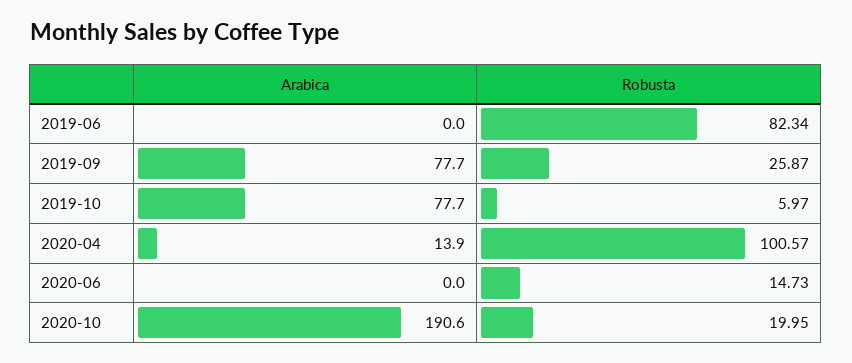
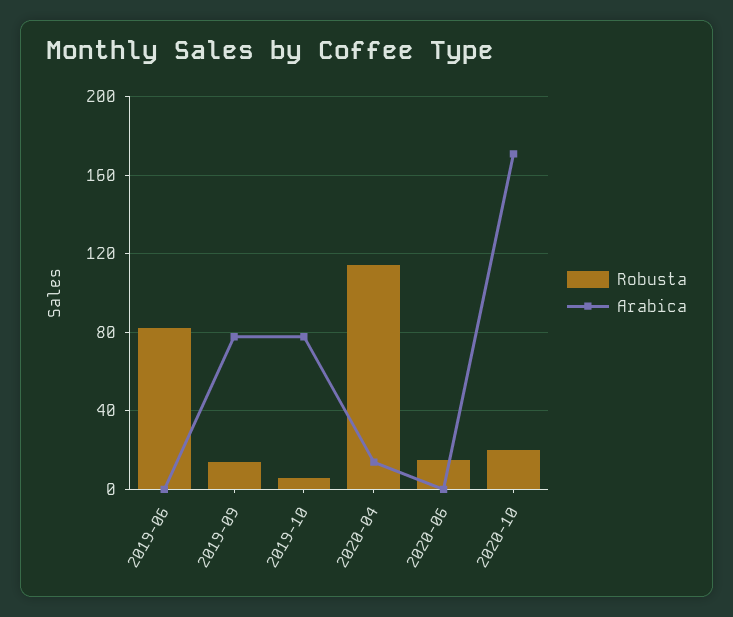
  {
    "Arabica": {
      "2019-06": 0,
      "2019-09": 77.7,
      "2019-10": 77.7,
      "2020-04": 13.9,
      "2020-06": 0,
-     "2020-10": 190.6
+     "2020-10": 170
    },
    "Robusta": {
      "2019-06": 82.34,
-     "2019-09": 25.87,
+     "2019-09": 15,
      "2019-10": 5.97,
-     "2020-04": 100.57,
+     "2020-04": 115,
      "2020-06": 14.73,
      "2020-10": 19.95
    }
  }

